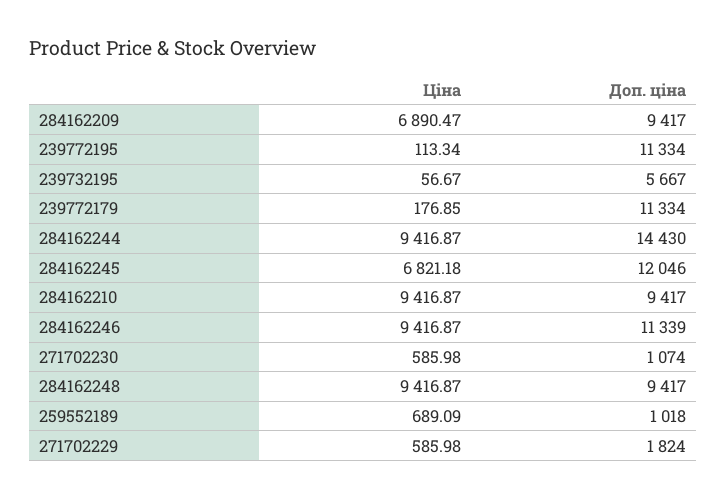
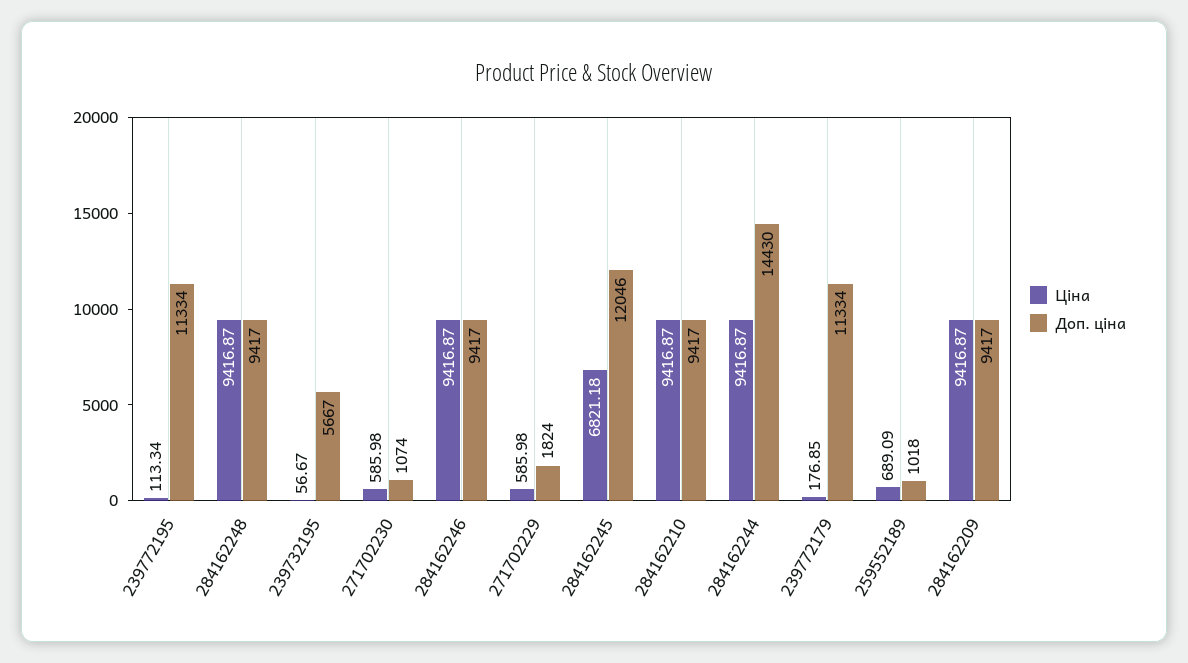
  {
    "Ціна": {
-     "284162209": 6890.47,
+     "284162209": 9416.87,
      "239772195": 113.34,
      "239732195": 56.67,
      "239772179": 176.85,
      "284162244": 9416.87,
      "284162245": 6821.18,
      "284162210": 9416.87,
      "284162246": 9416.87,
      "271702230": 585.98,
      "284162248": 9416.87,
      "259552189": 689.09,
      "271702229": 585.98
    },
    "Доп. ціна": {
      "284162209": 9417,
      "239772195": 11334,
      "239732195": 5667,
      "239772179": 11334,
      "284162244": 14430,
      "284162245": 12046,
      "284162210": 9417,
-     "284162246": 11339,
+     "284162246": 9417,
      "271702230": 1074,
      "284162248": 9417,
      "259552189": 1018,
      "271702229": 1824
    }
  }

